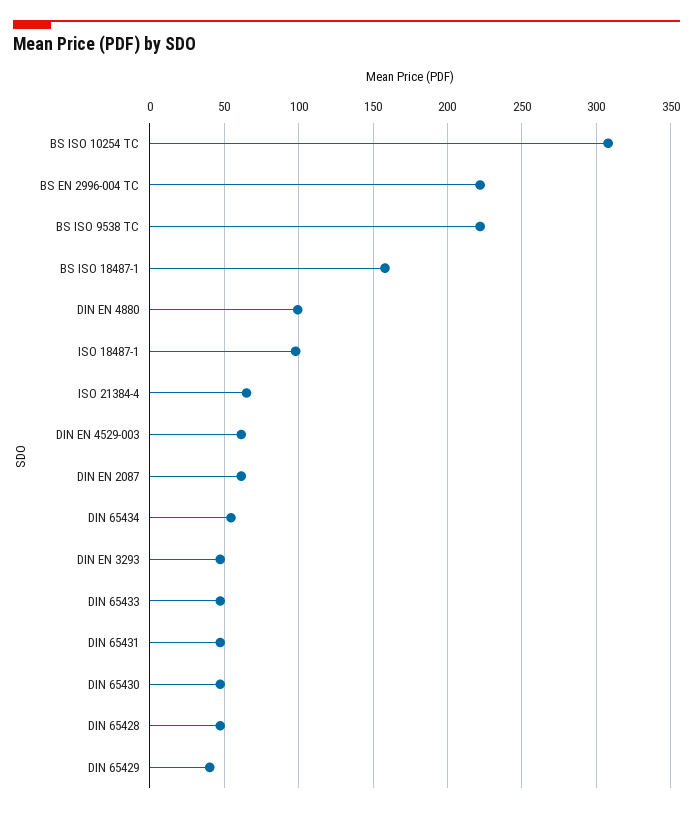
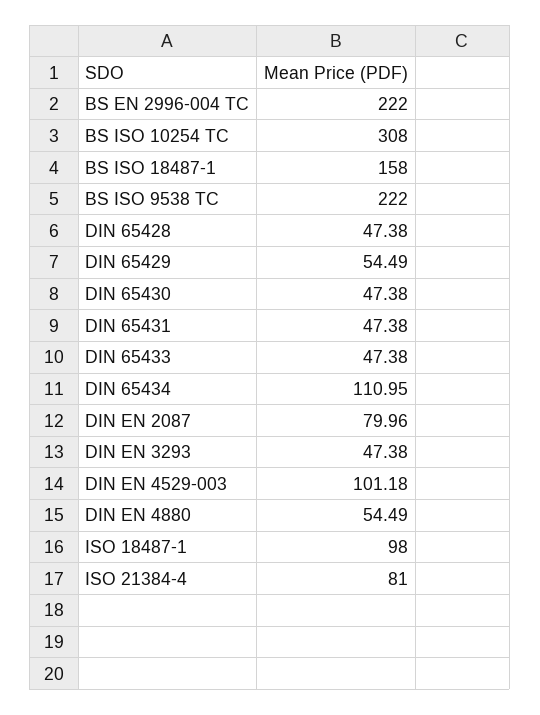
  {
    "BS ISO 10254 TC": 308,
    "BS EN 2996-004 TC": 222,
    "BS ISO 9538 TC": 222,
    "BS ISO 18487-1": 158,
-   "DIN EN 4880": 100,
+   "DIN EN 4880": 54.49,
    "ISO 18487-1": 98,
-   "ISO 21384-4": 65,
+   "ISO 21384-4": 81,
-   "DIN EN 4529-003": 60,
+   "DIN EN 4529-003": 101.18,
-   "DIN EN 2087": 60,
+   "DIN EN 2087": 79.96,
-   "DIN 65434": 55,
+   "DIN 65434": 110.95,
    "DIN EN 3293": 47.38,
    "DIN 65433": 47.38,
    "DIN 65431": 47.38,
    "DIN 65430": 47.38,
    "DIN 65428": 47.38,
-   "DIN 65429": 40
+   "DIN 65429": 54.49
  }

